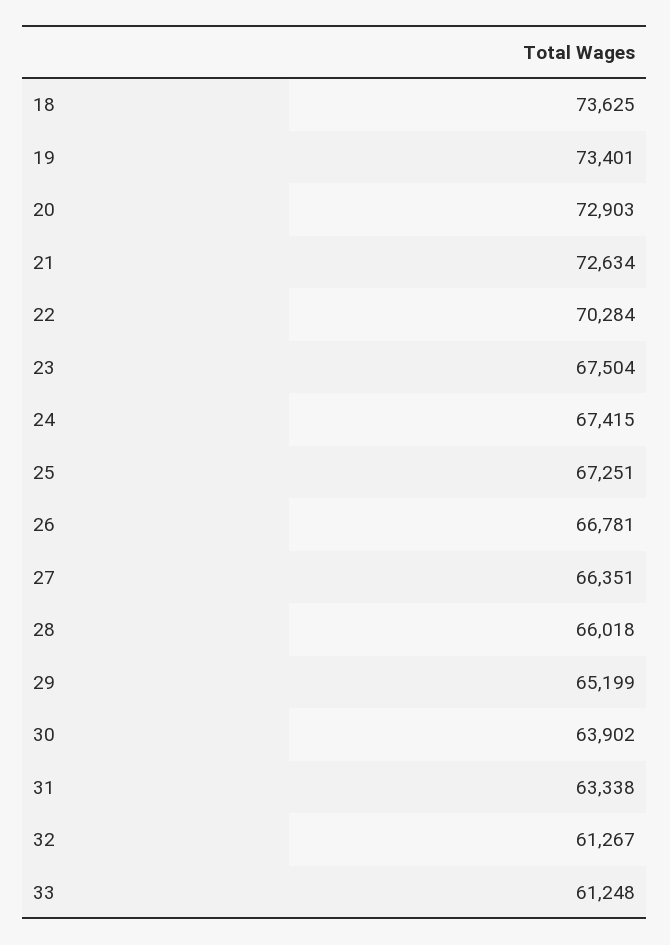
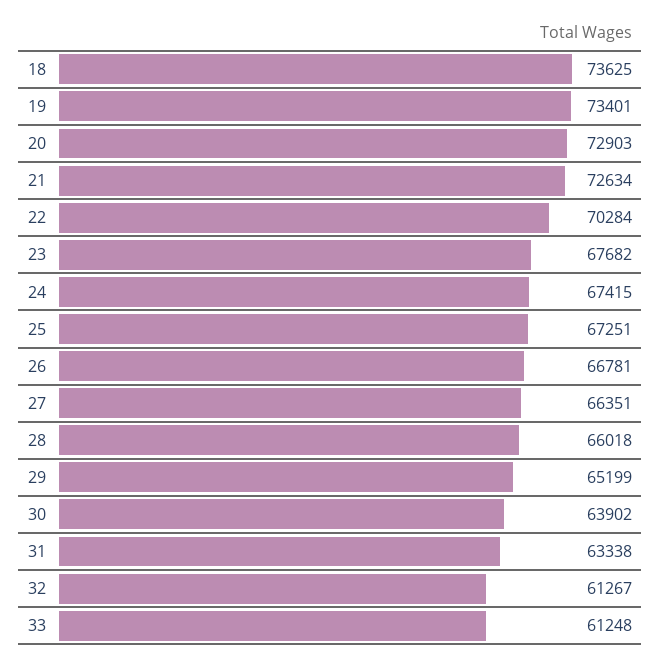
  {
    "18": 73625,
    "19": 73401,
    "20": 72903,
    "21": 72634,
    "22": 70284,
-   "23": 67504,
+   "23": 67682,
    "24": 67415,
    "25": 67251,
    "26": 66781,
    "27": 66351,
    "28": 66018,
    "29": 65199,
    "30": 63902,
    "31": 63338,
    "32": 61267,
    "33": 61248
  }

